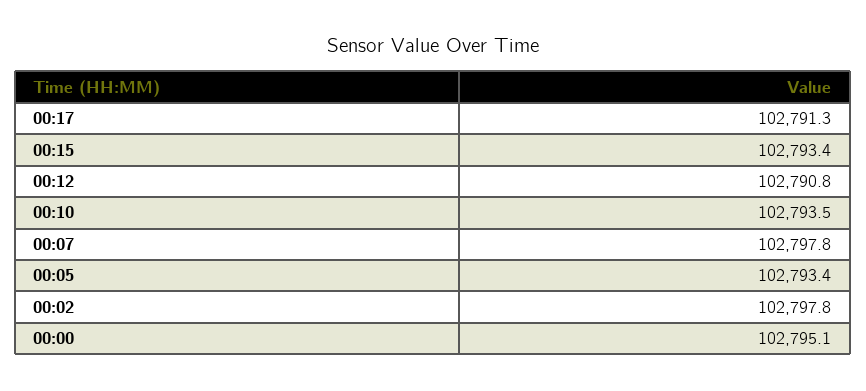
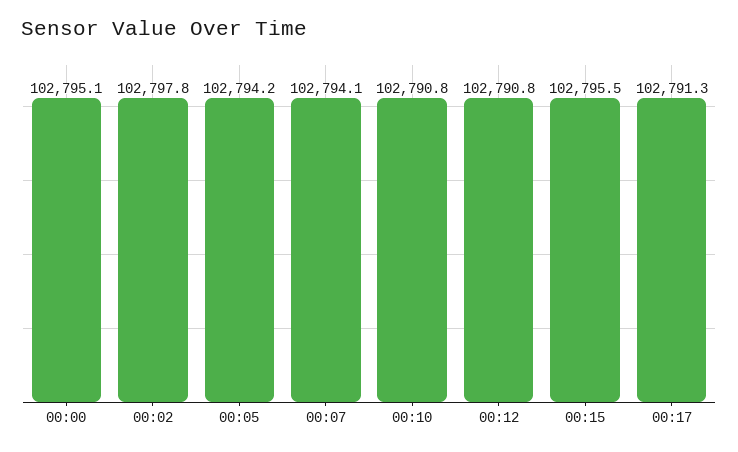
  {
    "00:17": 102791.3,
-   "00:15": 102793.4,
+   "00:15": 102795.5,
    "00:12": 102790.8,
-   "00:10": 102793.5,
+   "00:10": 102790.8,
-   "00:07": 102797.8,
+   "00:07": 102794.1,
-   "00:05": 102793.4,
+   "00:05": 102794.2,
    "00:02": 102797.8,
    "00:00": 102795.1
  }

